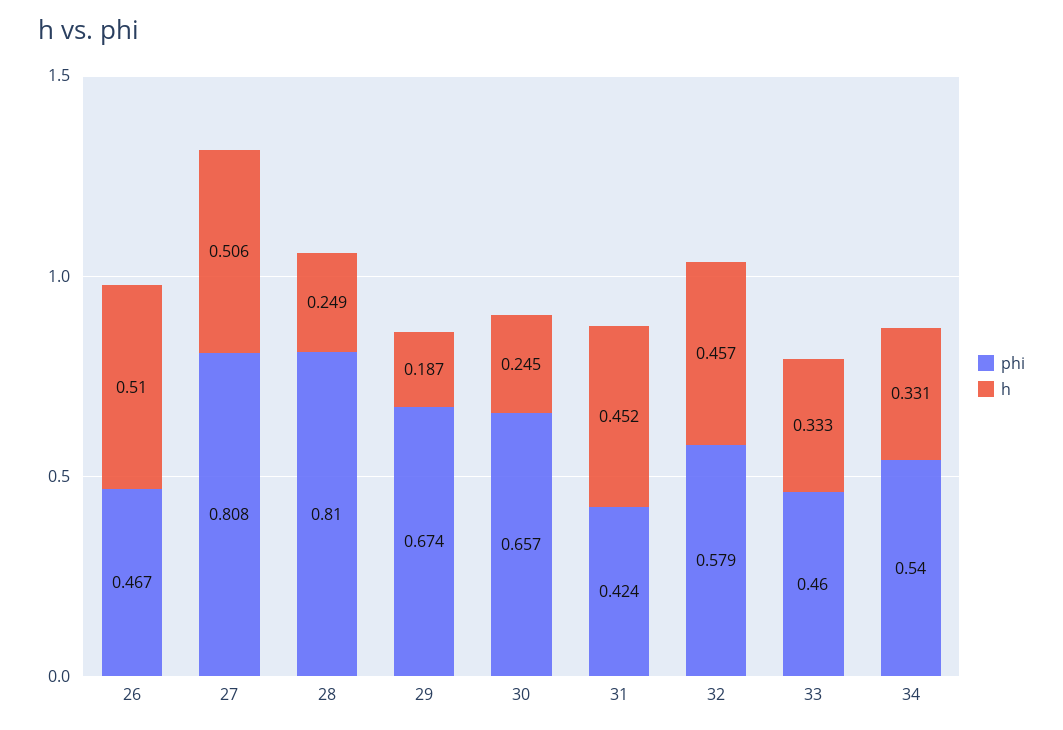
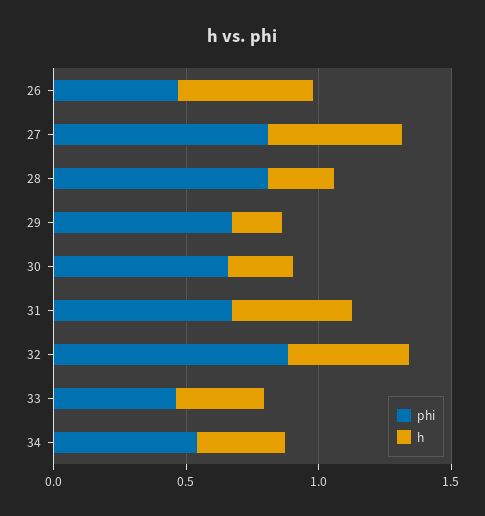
  {
    "phi": {
      "26": 0.467,
      "27": 0.808,
      "28": 0.81,
      "29": 0.674,
      "30": 0.657,
-     "31": 0.424,
+     "31": 0.7,
-     "32": 0.579,
+     "32": 0.9,
      "33": 0.46,
      "34": 0.54
    },
    "h": {
      "26": 0.51,
      "27": 0.506,
      "28": 0.249,
      "29": 0.187,
      "30": 0.245,
      "31": 0.452,
      "32": 0.457,
      "33": 0.333,
      "34": 0.331
    }
  }

